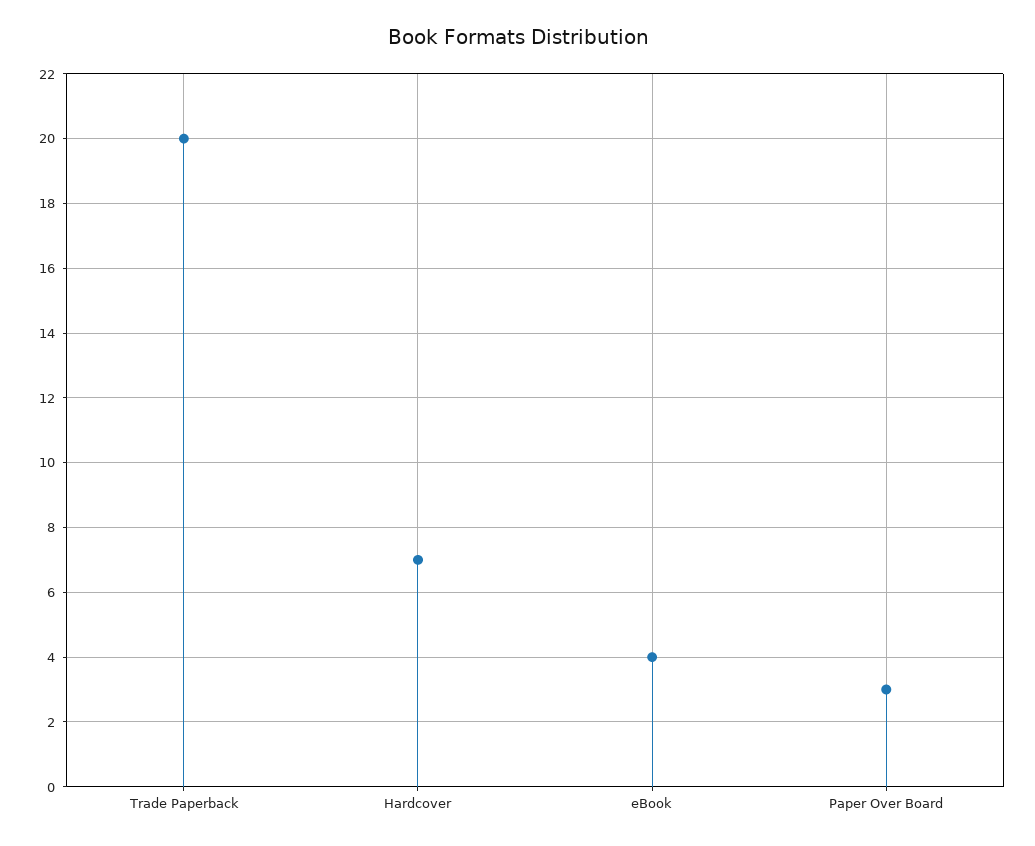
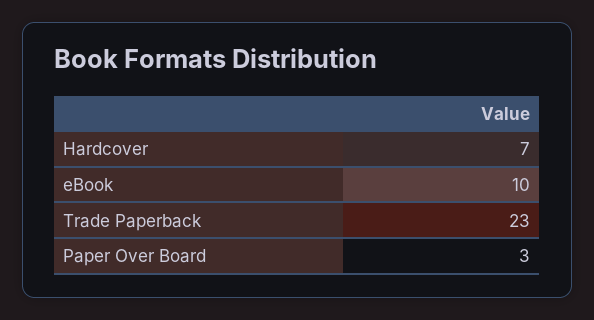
  {
-   "Trade Paperback": 20,
+   "Trade Paperback": 23,
    "Hardcover": 7,
-   "eBook": 4,
+   "eBook": 10,
    "Paper Over Board": 3
  }

